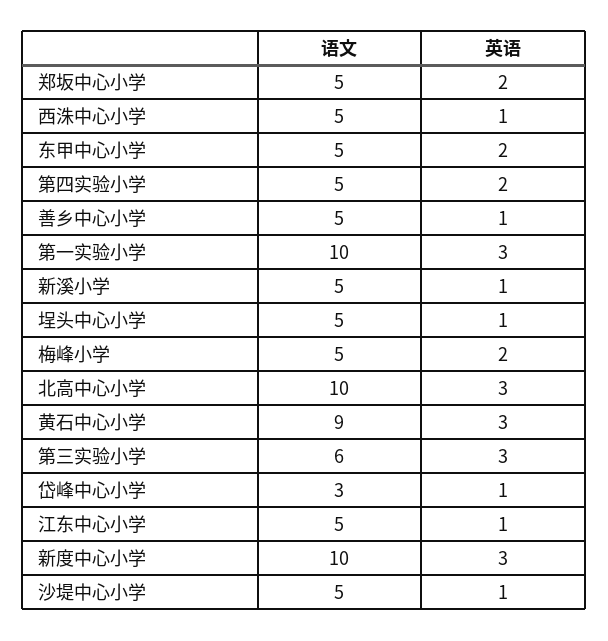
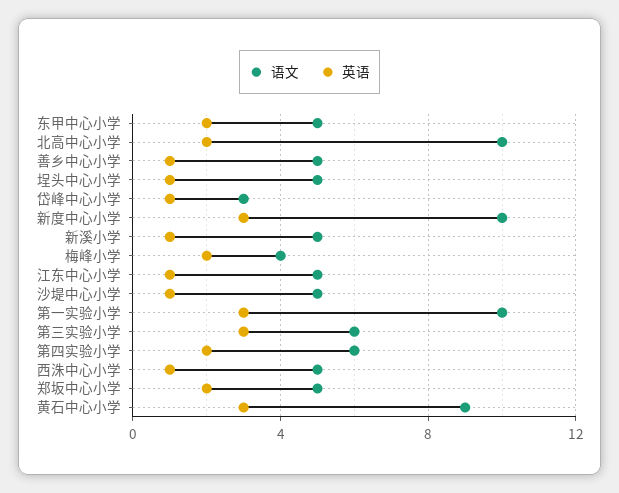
  {
    "语文": {
      "郑坂中心小学": 5,
      "西洙中心小学": 5,
      "东甲中心小学": 5,
-     "第四实验小学": 5,
+     "第四实验小学": 6,
      "善乡中心小学": 5,
      "第一实验小学": 10,
      "新溪小学": 5,
      "埕头中心小学": 5,
-     "梅峰小学": 5,
+     "梅峰小学": 4,
      "北高中心小学": 10,
      "黄石中心小学": 9,
      "第三实验小学": 6,
      "岱峰中心小学": 3,
      "江东中心小学": 5,
      "新度中心小学": 10,
      "沙堤中心小学": 5
    },
    "英语": {
      "郑坂中心小学": 2,
      "西洙中心小学": 1,
      "东甲中心小学": 2,
      "第四实验小学": 2,
      "善乡中心小学": 1,
      "第一实验小学": 3,
      "新溪小学": 1,
      "埕头中心小学": 1,
      "梅峰小学": 2,
-     "北高中心小学": 3,
+     "北高中心小学": 2,
      "黄石中心小学": 3,
      "第三实验小学": 3,
      "岱峰中心小学": 1,
      "江东中心小学": 1,
      "新度中心小学": 3,
      "沙堤中心小学": 1
    }
  }

